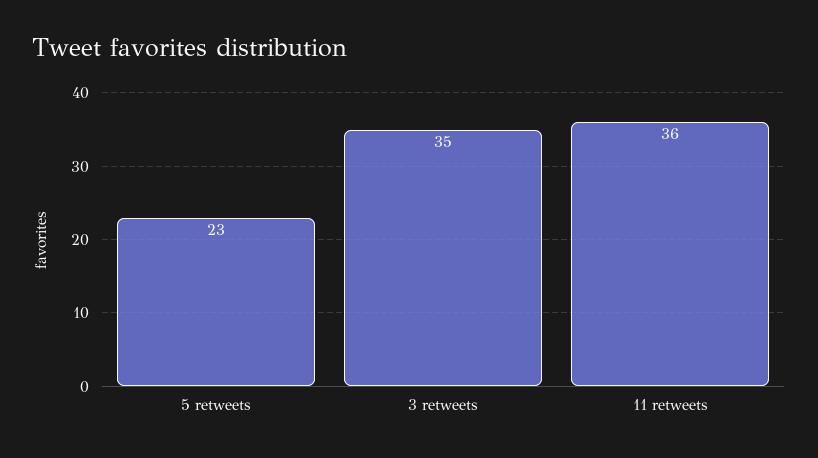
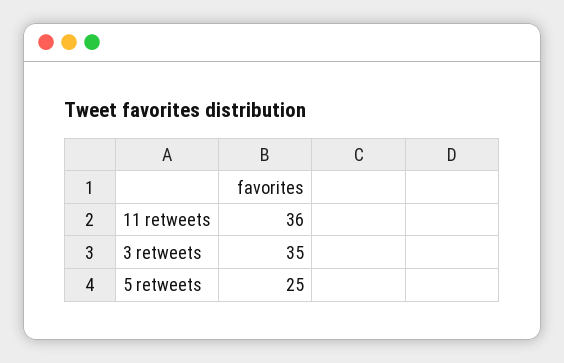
  {
-   "5 retweets": 23,
+   "5 retweets": 25,
    "3 retweets": 35,
    "11 retweets": 36
  }

